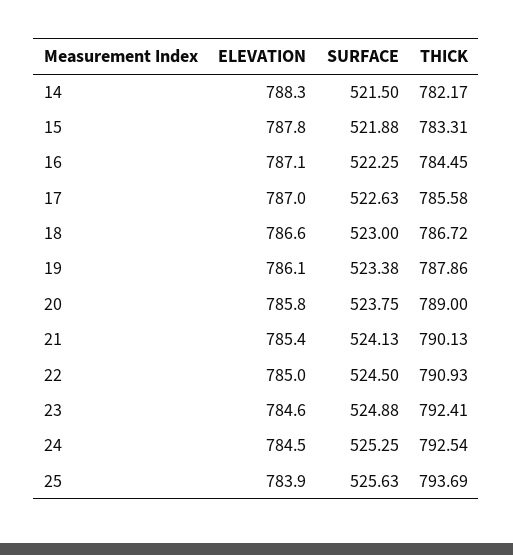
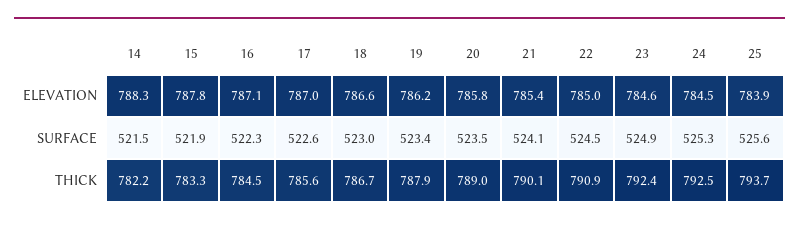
  {
    "ELEVATION": {
      "14": 788.3,
      "15": 787.8,
      "16": 787.1,
      "17": 787,
      "18": 786.6,
-     "19": 786.1,
+     "19": 786.2,
      "20": 785.8,
      "21": 785.4,
      "22": 785,
      "23": 784.6,
      "24": 784.5,
      "25": 783.9
    },
    "SURFACE": {
      "14": 521.5,
      "15": 521.88,
      "16": 522.25,
      "17": 522.63,
      "18": 523,
      "19": 523.38,
-     "20": 523.75,
+     "20": 523.5,
      "21": 524.13,
      "22": 524.5,
      "23": 524.88,
      "24": 525.25,
      "25": 525.63
    },
    "THICK": {
      "14": 782.17,
      "15": 783.31,
      "16": 784.45,
      "17": 785.58,
      "18": 786.72,
      "19": 787.86,
      "20": 789,
      "21": 790.13,
      "22": 790.93,
      "23": 792.41,
      "24": 792.54,
      "25": 793.69
    }
  }

